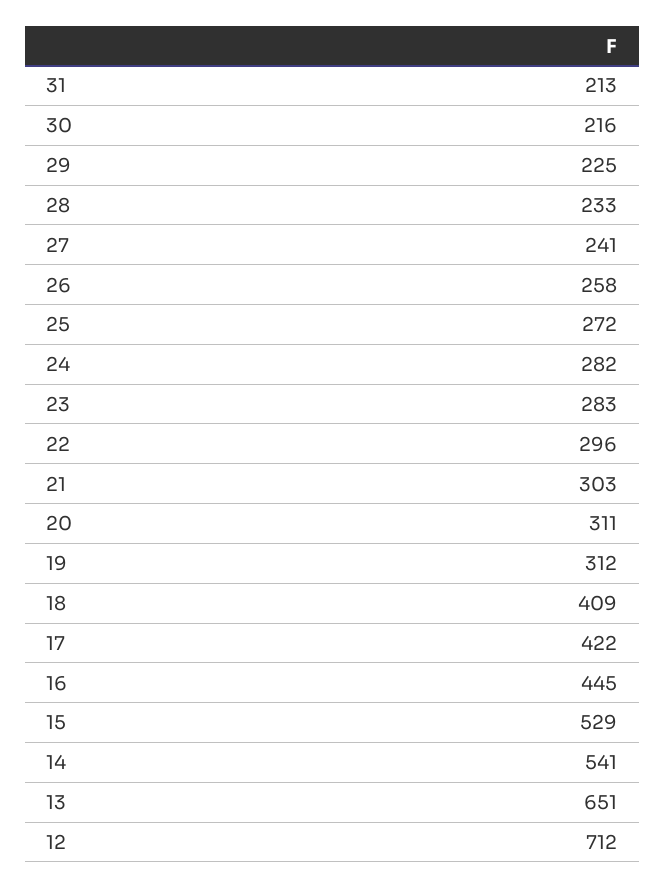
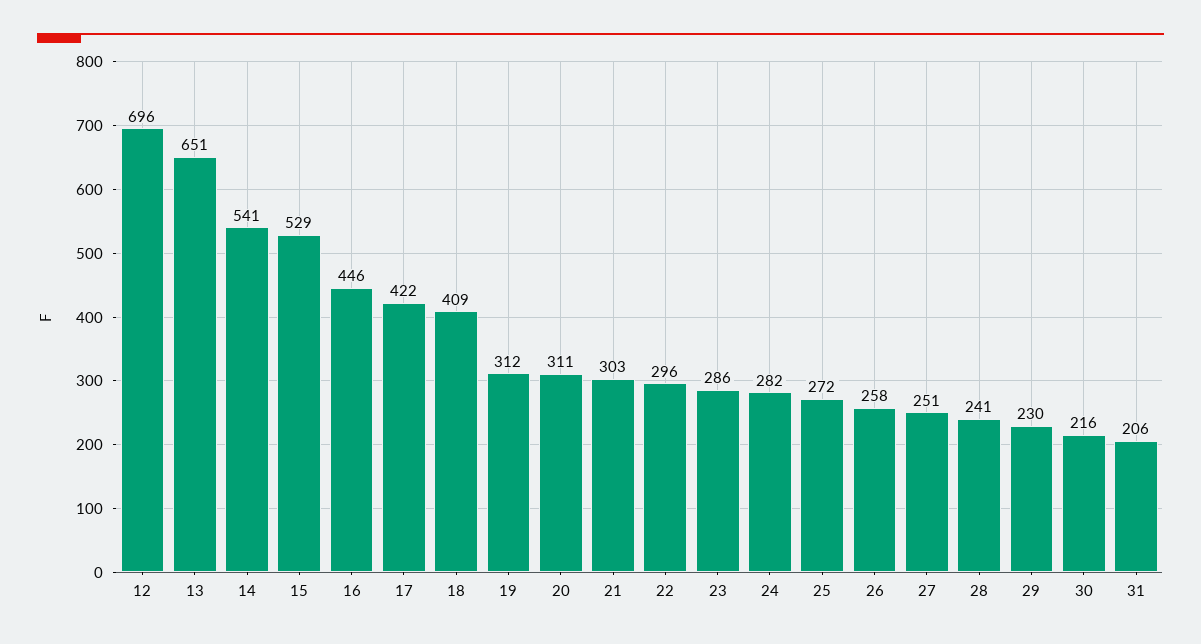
  {
-   "31": 213,
+   "31": 206,
    "30": 216,
-   "29": 225,
+   "29": 230,
-   "28": 233,
+   "28": 241,
-   "27": 241,
+   "27": 251,
    "26": 258,
    "25": 272,
    "24": 282,
-   "23": 283,
+   "23": 286,
    "22": 296,
    "21": 303,
    "20": 311,
    "19": 312,
    "18": 409,
    "17": 422,
-   "16": 445,
+   "16": 446,
    "15": 529,
    "14": 541,
    "13": 651,
-   "12": 712
+   "12": 696
  }

